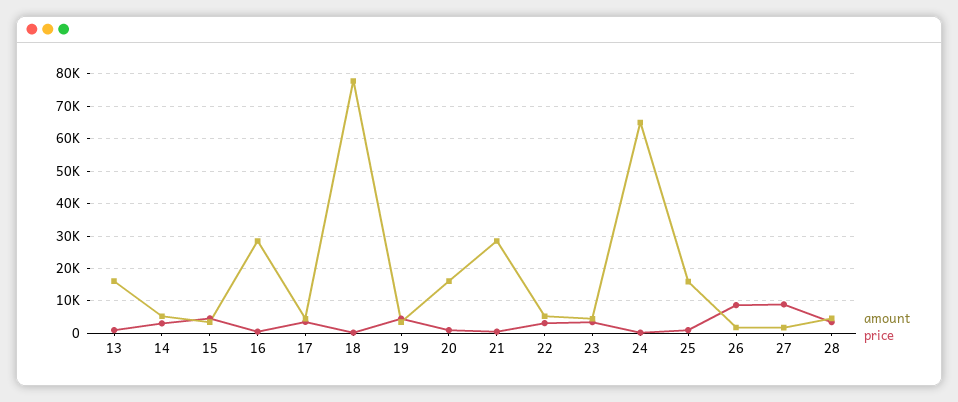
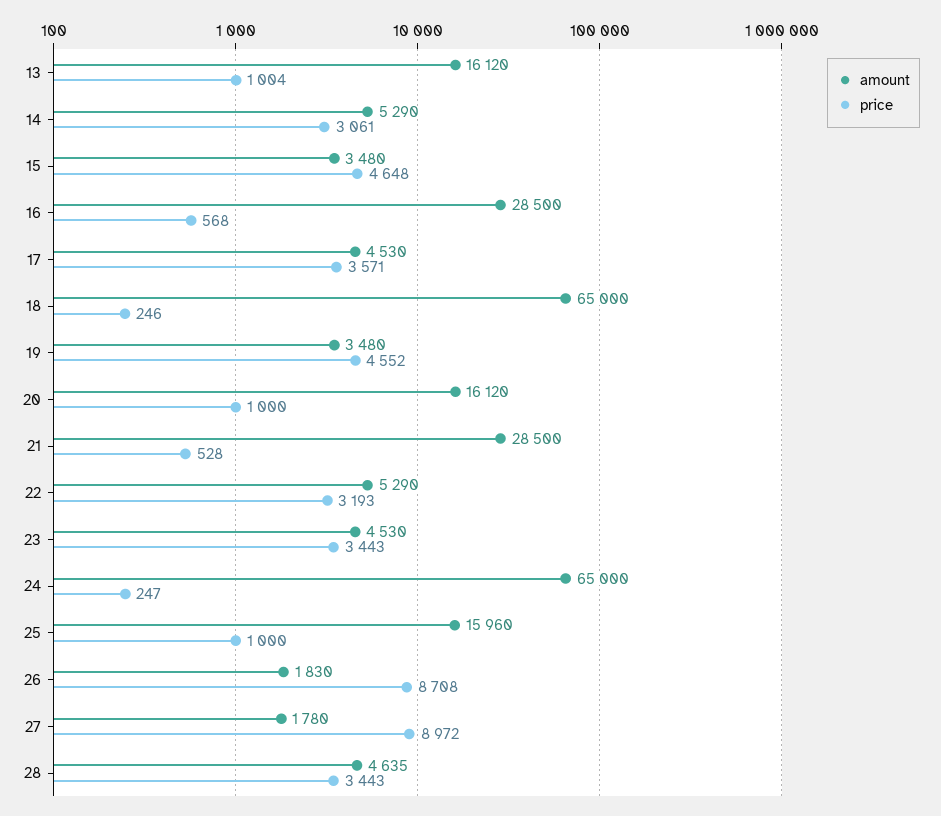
  {
    "amount": {
      "13": 16120,
      "14": 5290,
      "15": 3480,
      "16": 28500,
      "17": 4530,
-     "18": 78000,
+     "18": 65000,
      "19": 3480,
      "20": 16120,
      "21": 28500,
      "22": 5290,
      "23": 4530,
      "24": 65000,
      "25": 15960,
      "26": 1830,
      "27": 1780,
      "28": 4635
    },
    "price": {
      "13": 1004,
      "14": 3061,
      "15": 4648,
      "16": 568,
      "17": 3571,
      "18": 246,
      "19": 4552,
      "20": 1000,
      "21": 528,
      "22": 3193,
      "23": 3443,
      "24": 247,
      "25": 1000,
      "26": 8708,
      "27": 8972,
      "28": 3443
    }
  }

